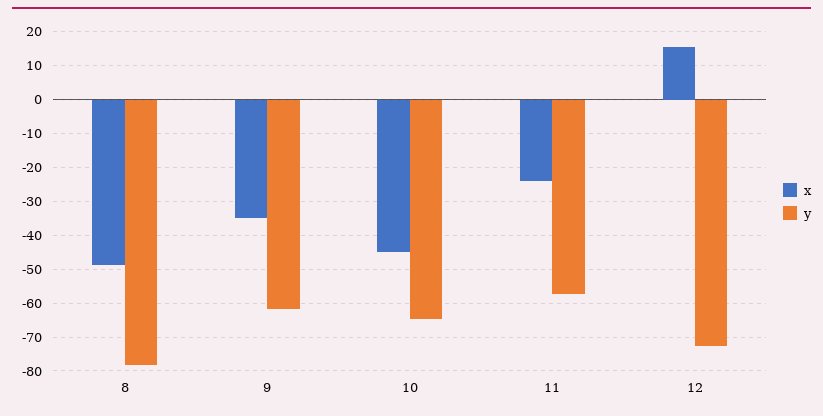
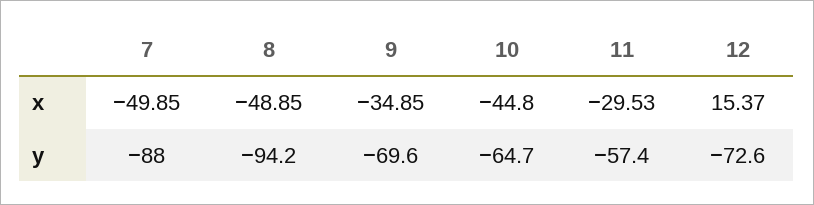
  {
    "x": {
      "8": -48.85,
      "9": -34.85,
      "10": -44.8,
-     "11": -24,
+     "11": -29.53,
-     "12": 15.37
+     "12": 15.37,
+     "7": -49.85
    },
    "y": {
-     "8": -78,
+     "8": -94.2,
-     "9": -62,
+     "9": -69.6,
      "10": -64.7,
      "11": -57.4,
-     "12": -72.6
+     "12": -72.6,
+     "7": -88
    }
  }

